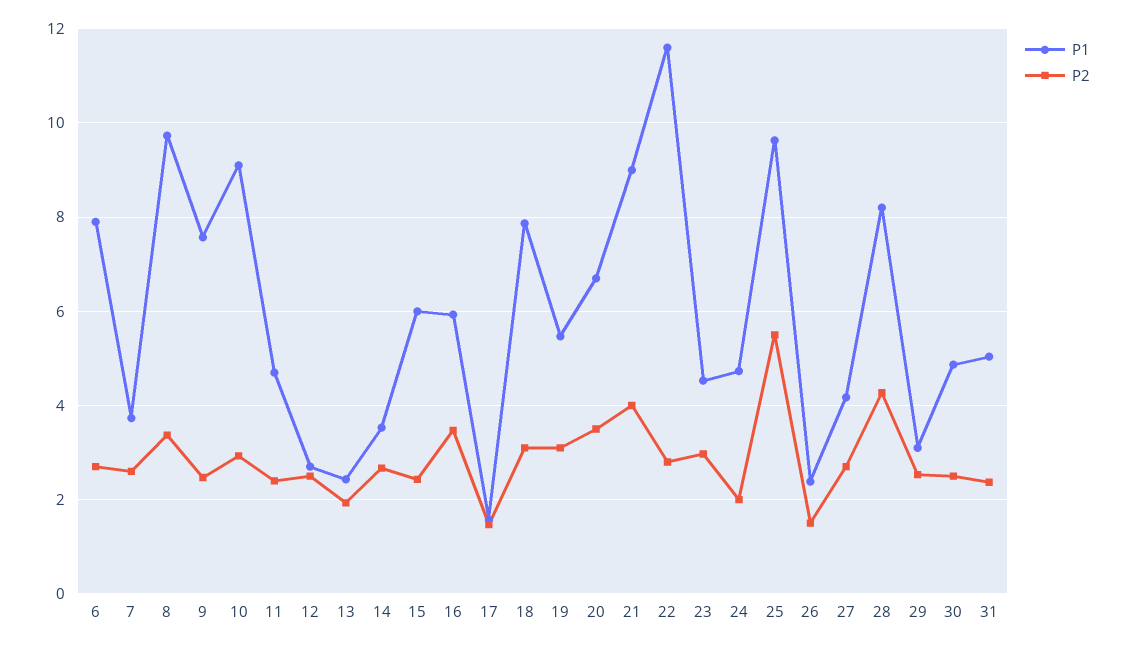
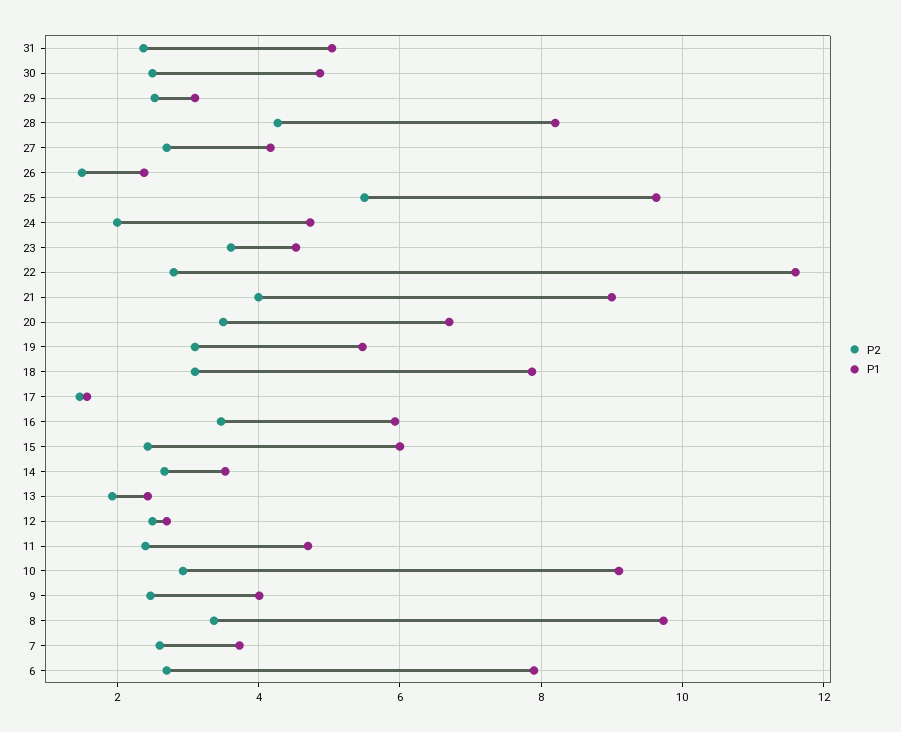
  {
    "P1": {
      "6": 8,
      "7": 3.8,
      "8": 9.8,
-     "9": 7.6,
+     "9": 4,
      "10": 9.2,
      "11": 4.8,
      "12": 2.8,
      "13": 2.4,
      "14": 3.6,
      "15": 6,
      "16": 6,
      "17": 1.6,
      "18": 7.8,
      "19": 5.4,
      "20": 6.8,
      "21": 9,
      "22": 11.6,
      "23": 4.6,
      "24": 4.8,
      "25": 9.6,
      "26": 2.4,
      "27": 4.2,
      "28": 8.2,
      "29": 3.2,
      "30": 4.8,
      "31": 5
    },
    "P2": {
      "6": 2.8,
      "7": 2.6,
      "8": 3.4,
      "9": 2.4,
      "10": 3,
      "11": 2.4,
      "12": 2.6,
      "13": 2,
      "14": 2.6,
      "15": 2.4,
      "16": 3.4,
      "17": 1.4,
      "18": 3.2,
      "19": 3.2,
      "20": 3.6,
      "21": 4,
      "22": 2.8,
-     "23": 3,
+     "23": 3.6,
      "24": 2,
      "25": 5.6,
      "26": 1.6,
      "27": 2.8,
      "28": 4.2,
      "29": 2.6,
      "30": 2.6,
      "31": 2.4
    }
  }

